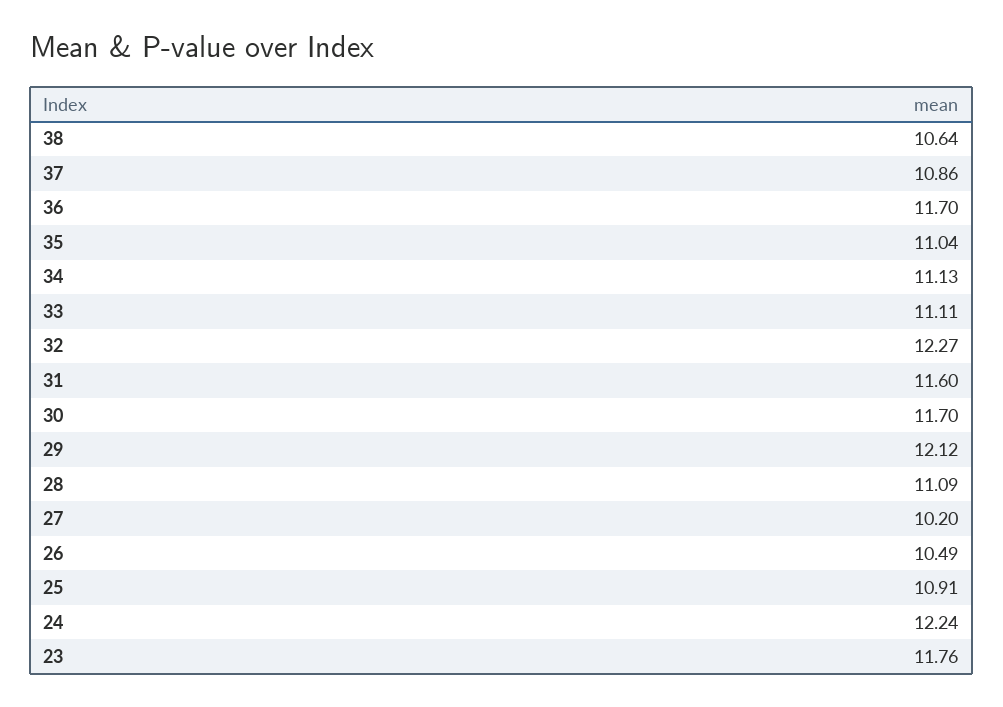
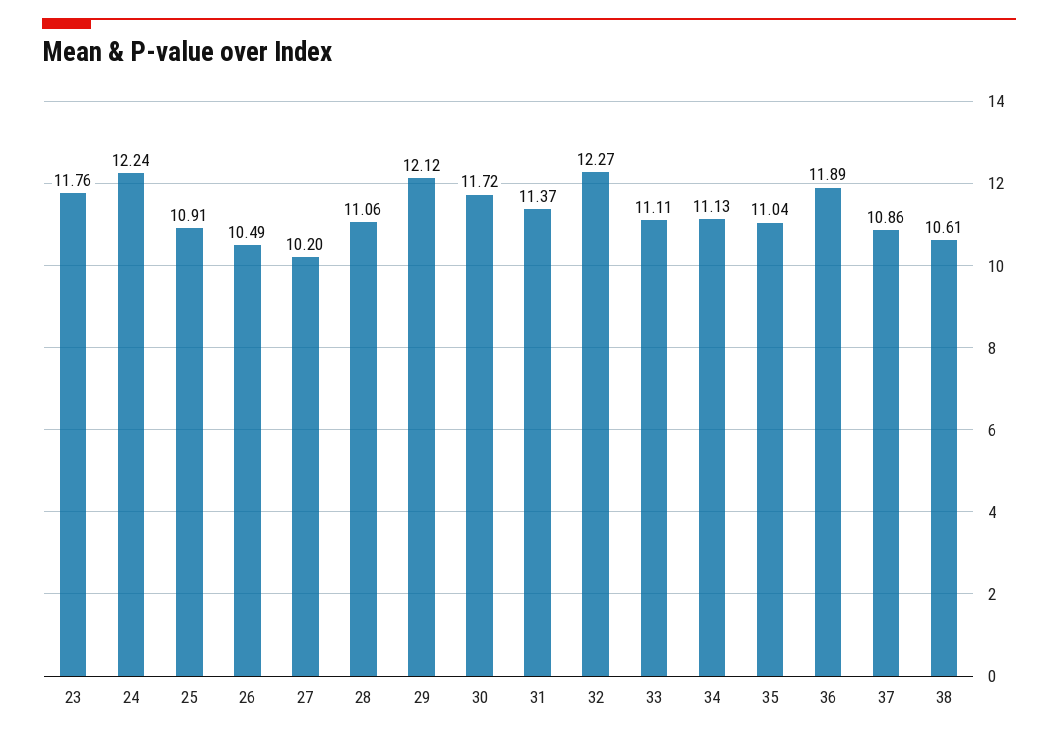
  {
-   "38": 10.64,
+   "38": 10.61,
    "37": 10.86,
-   "36": 11.7,
+   "36": 11.89,
    "35": 11.04,
    "34": 11.13,
    "33": 11.11,
    "32": 12.27,
-   "31": 11.6,
+   "31": 11.37,
-   "30": 11.7,
+   "30": 11.72,
    "29": 12.12,
-   "28": 11.09,
+   "28": 11.06,
    "27": 10.2,
    "26": 10.49,
    "25": 10.91,
    "24": 12.24,
    "23": 11.76
  }

